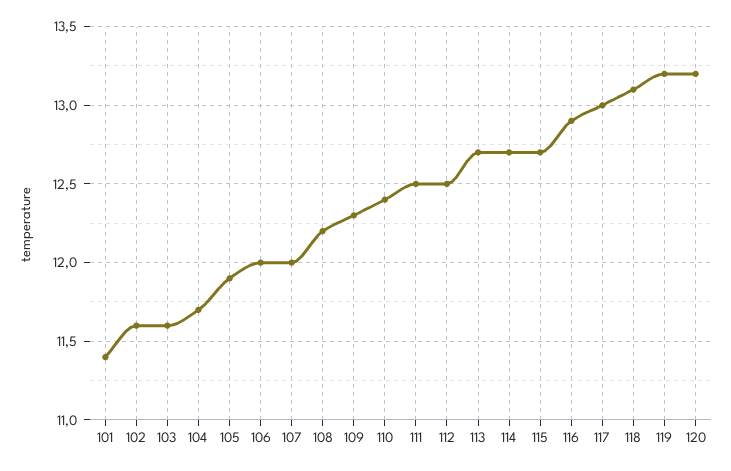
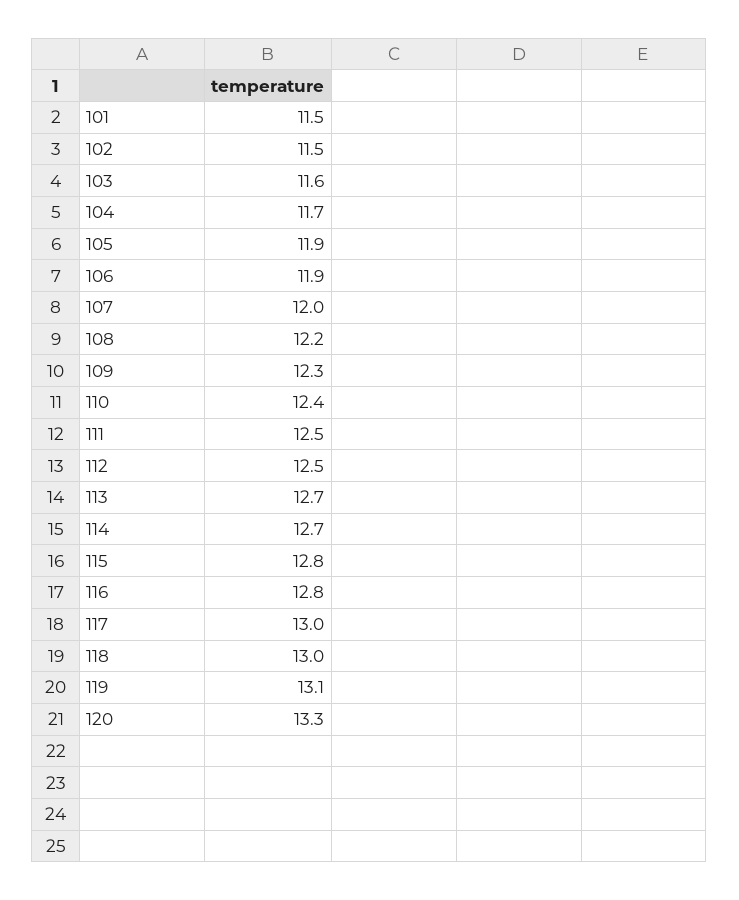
  {
-   "101": 11.4,
+   "101": 11.5,
-   "102": 11.6,
+   "102": 11.5,
    "103": 11.6,
    "104": 11.7,
    "105": 11.9,
-   "106": 12,
+   "106": 11.9,
    "107": 12,
    "108": 12.2,
    "109": 12.3,
    "110": 12.4,
    "111": 12.5,
    "112": 12.5,
    "113": 12.7,
    "114": 12.7,
-   "115": 12.7,
+   "115": 12.8,
-   "116": 12.9,
+   "116": 12.8,
    "117": 13,
-   "118": 13.1,
+   "118": 13,
-   "119": 13.2,
+   "119": 13.1,
-   "120": 13.2
+   "120": 13.3
  }

